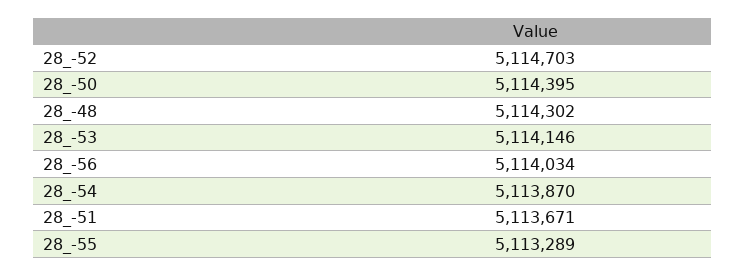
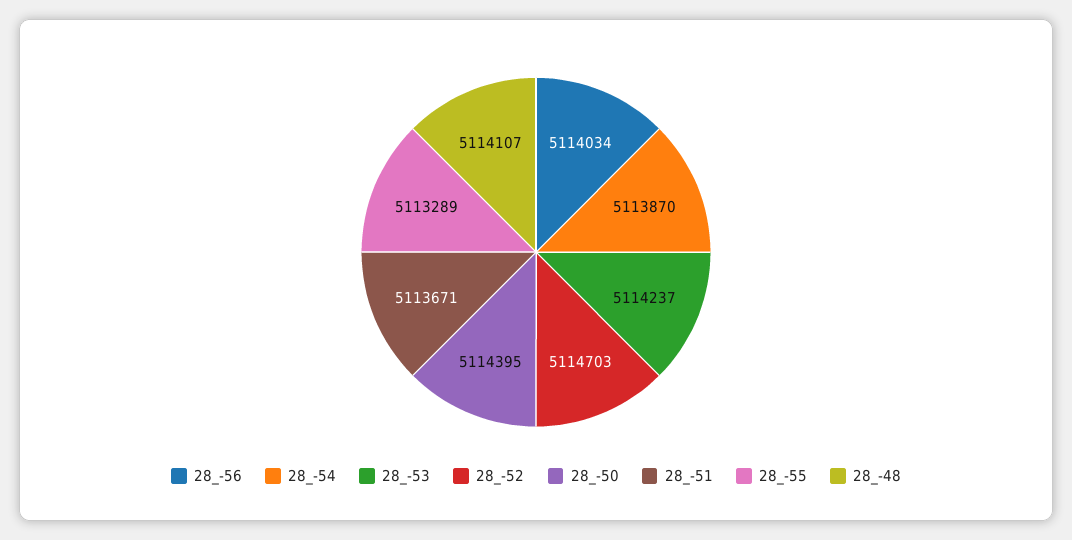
  {
    "28_-52": 5114703,
    "28_-50": 5114395,
-   "28_-48": 5114302,
+   "28_-48": 5114107,
-   "28_-53": 5114146,
+   "28_-53": 5114237,
    "28_-56": 5114034,
    "28_-54": 5113870,
    "28_-51": 5113671,
    "28_-55": 5113289
  }

